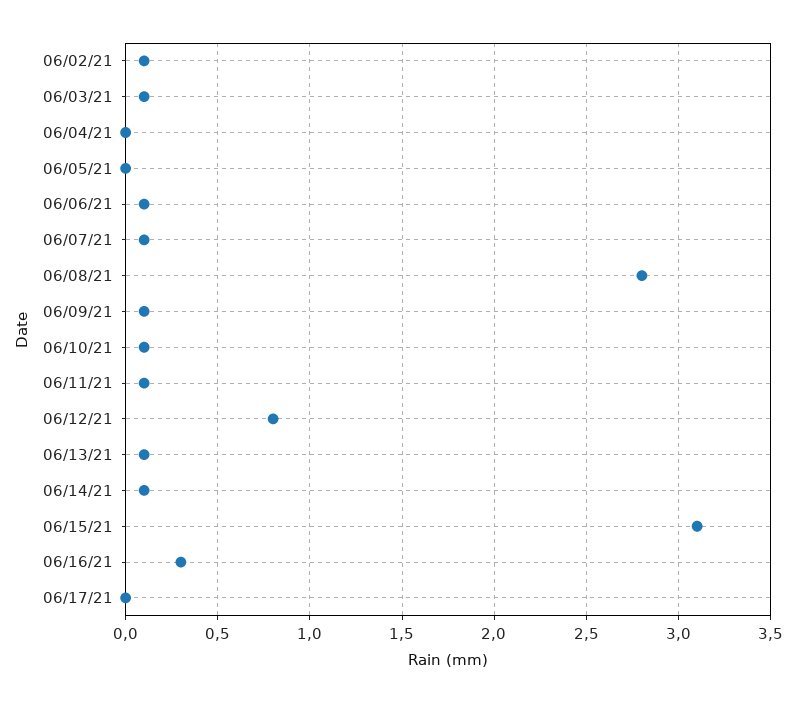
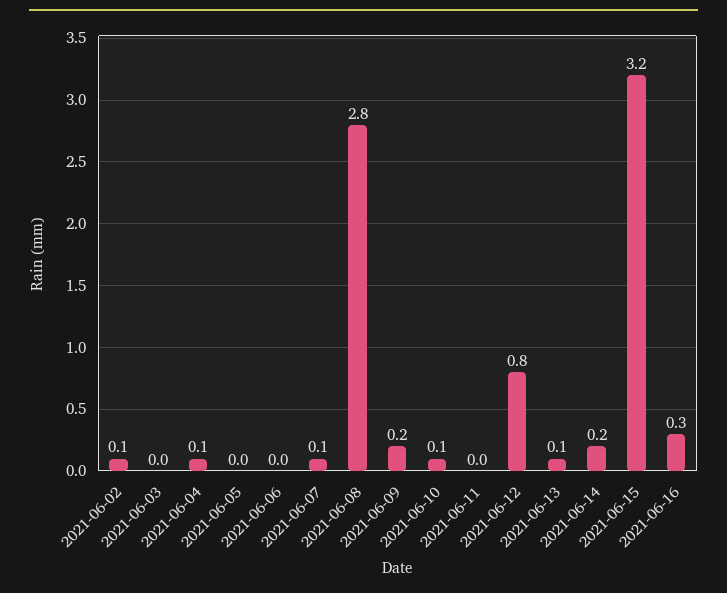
  {
    "06/02/21": 0.1,
-   "06/03/21": 0.1,
+   "06/03/21": 0,
-   "06/04/21": 0,
+   "06/04/21": 0.1,
    "06/05/21": 0,
-   "06/06/21": 0.1,
+   "06/06/21": 0,
    "06/07/21": 0.1,
    "06/08/21": 2.8,
-   "06/09/21": 0.1,
+   "06/09/21": 0.2,
    "06/10/21": 0.1,
-   "06/11/21": 0.1,
+   "06/11/21": 0,
    "06/12/21": 0.8,
    "06/13/21": 0.1,
-   "06/14/21": 0.1,
+   "06/14/21": 0.2,
-   "06/15/21": 3.1,
+   "06/15/21": 3.2,
-   "06/16/21": 0.3,
+   "06/16/21": 0.3
-   "06/17/21": 0
  }

